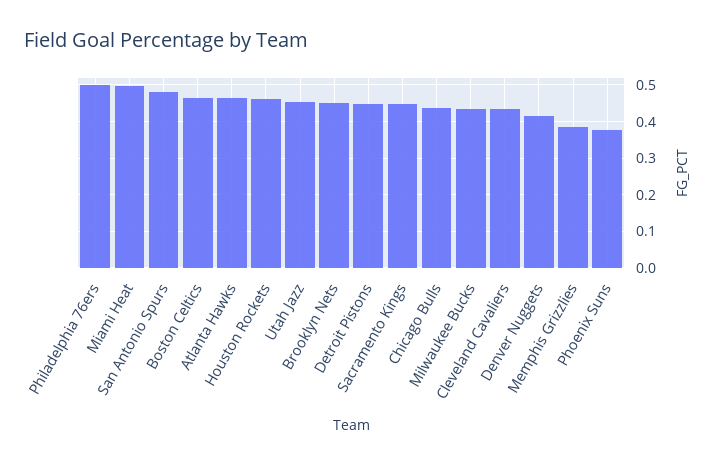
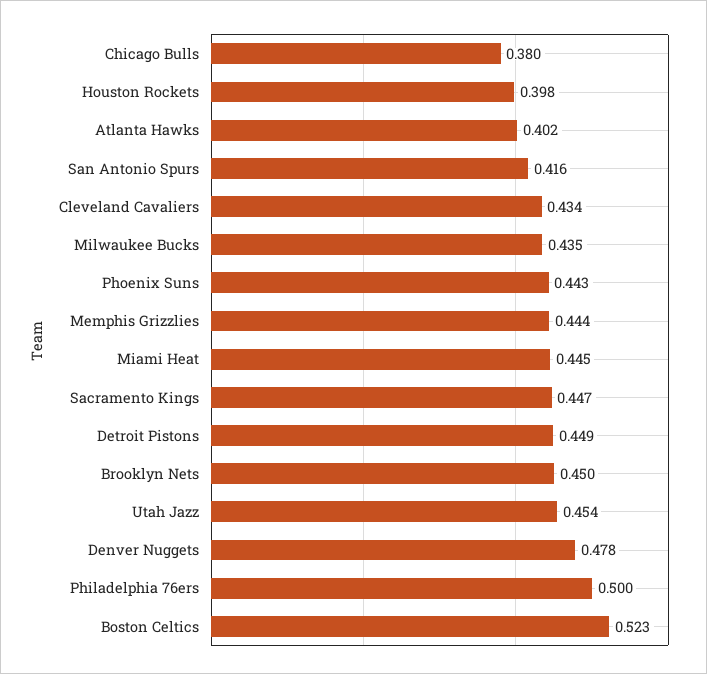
  {
    "Philadelphia 76ers": 0.5,
-   "Miami Heat": 0.5,
+   "Miami Heat": 0.445,
-   "San Antonio Spurs": 0.48,
+   "San Antonio Spurs": 0.416,
-   "Boston Celtics": 0.46,
+   "Boston Celtics": 0.523,
-   "Atlanta Hawks": 0.46,
+   "Atlanta Hawks": 0.402,
-   "Houston Rockets": 0.46,
+   "Houston Rockets": 0.398,
    "Utah Jazz": 0.454,
    "Brooklyn Nets": 0.45,
    "Detroit Pistons": 0.449,
    "Sacramento Kings": 0.447,
-   "Chicago Bulls": 0.44,
+   "Chicago Bulls": 0.38,
    "Milwaukee Bucks": 0.435,
    "Cleveland Cavaliers": 0.434,
-   "Denver Nuggets": 0.42,
+   "Denver Nuggets": 0.478,
-   "Memphis Grizzlies": 0.38,
+   "Memphis Grizzlies": 0.444,
-   "Phoenix Suns": 0.38
+   "Phoenix Suns": 0.443
  }

